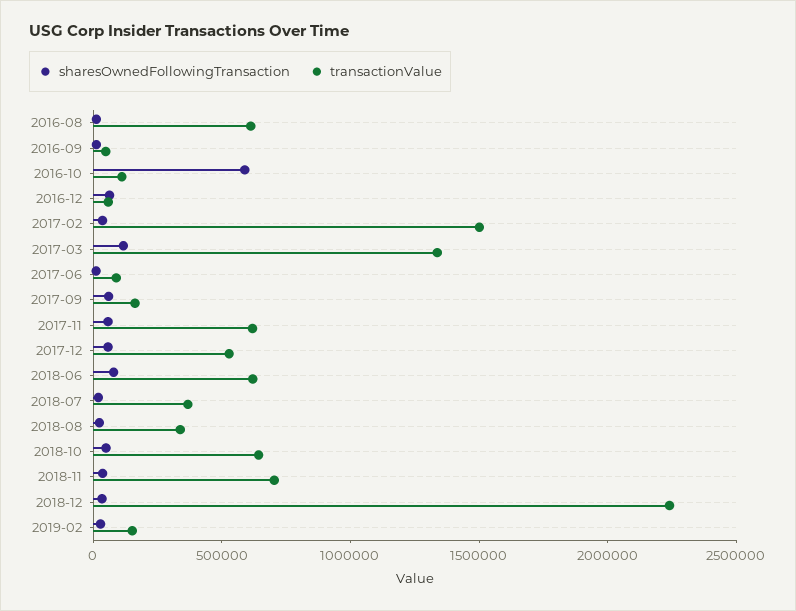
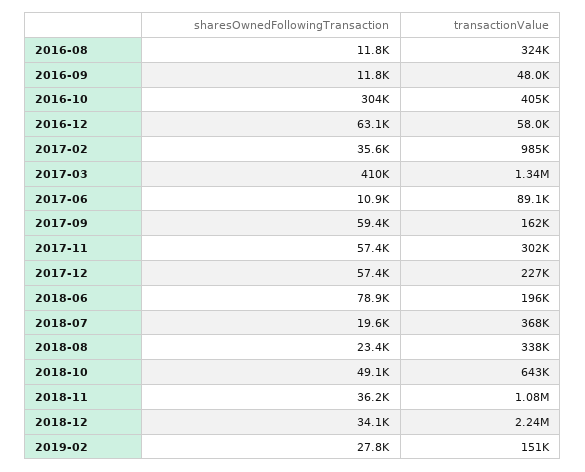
  {
    "sharesOwnedFollowingTransaction": {
      "2016-08": 11800,
      "2016-09": 11800,
-     "2016-10": 600000,
+     "2016-10": 304000,
      "2016-12": 63100,
      "2017-02": 35600,
-     "2017-03": 100000,
+     "2017-03": 410000,
      "2017-06": 10900,
      "2017-09": 59400,
      "2017-11": 57400,
      "2017-12": 57400,
      "2018-06": 78900,
      "2018-07": 19600,
      "2018-08": 23400,
      "2018-10": 49100,
      "2018-11": 36200,
      "2018-12": 34100,
      "2019-02": 27800
    },
    "transactionValue": {
-     "2016-08": 600000,
+     "2016-08": 324000,
      "2016-09": 48000,
-     "2016-10": 100000,
+     "2016-10": 405000,
      "2016-12": 58000,
-     "2017-02": 1500000,
+     "2017-02": 985000,
      "2017-03": 1340000,
      "2017-06": 89100,
      "2017-09": 162000,
-     "2017-11": 600000,
+     "2017-11": 302000,
-     "2017-12": 500000,
+     "2017-12": 227000,
-     "2018-06": 600000,
+     "2018-06": 196000,
      "2018-07": 368000,
      "2018-08": 338000,
      "2018-10": 643000,
-     "2018-11": 700000,
+     "2018-11": 1080000,
      "2018-12": 2240000,
      "2019-02": 151000
    }
  }

